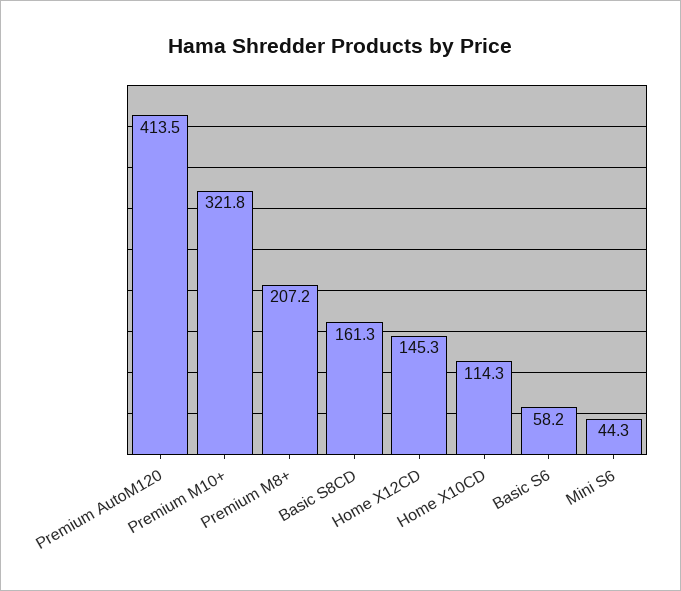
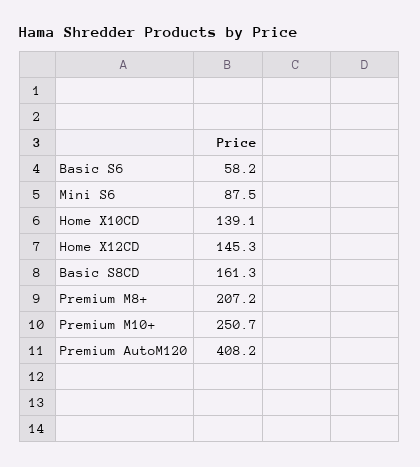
  {
-   "Premium AutoM120": 413.5,
+   "Premium AutoM120": 408.2,
-   "Premium M10+": 321.8,
+   "Premium M10+": 250.7,
    "Premium M8+": 207.2,
    "Basic S8CD": 161.3,
    "Home X12CD": 145.3,
-   "Home X10CD": 114.3,
+   "Home X10CD": 139.1,
    "Basic S6": 58.2,
-   "Mini S6": 44.3
+   "Mini S6": 87.5
  }

